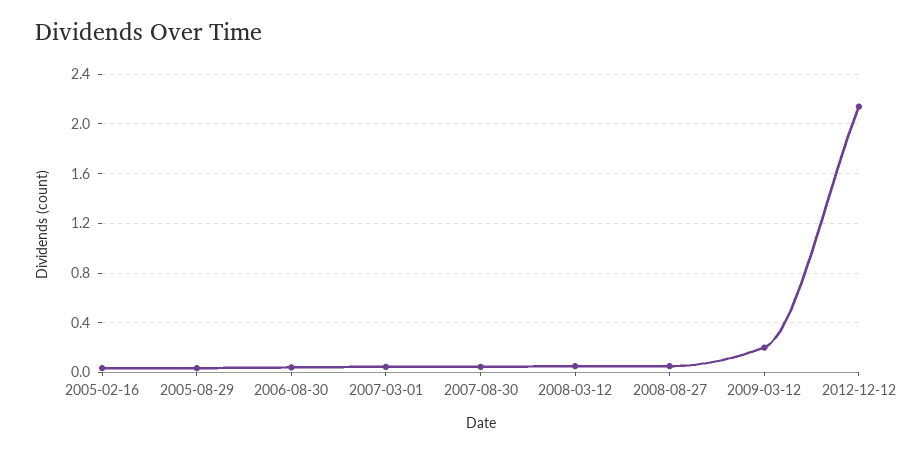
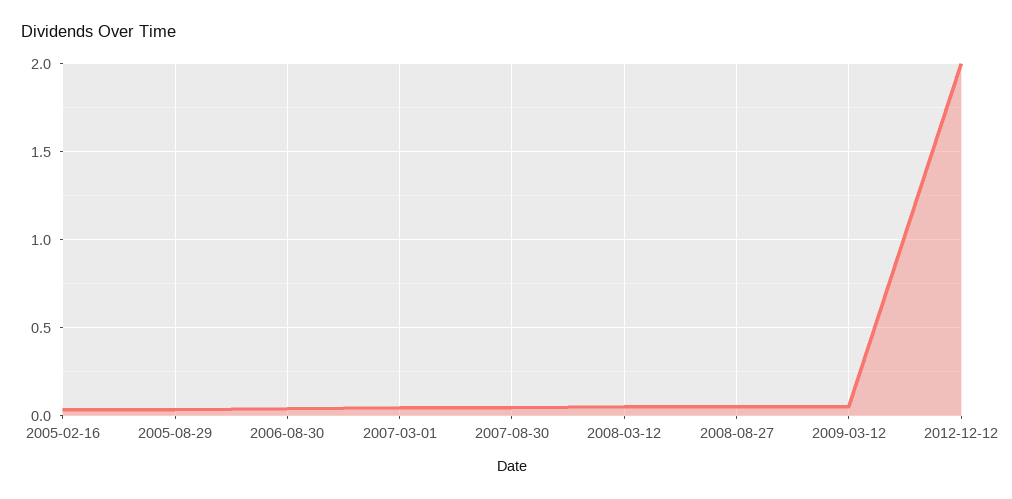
  {
    "2005-02-16": 0.05,
    "2005-08-29": 0.05,
    "2006-08-30": 0.05,
    "2007-03-01": 0.05,
    "2007-08-30": 0.05,
    "2008-03-12": 0.05,
    "2008-08-27": 0.05,
-   "2009-03-12": 0.2,
+   "2009-03-12": 0.05,
-   "2012-12-12": 2.15
+   "2012-12-12": 2
  }

